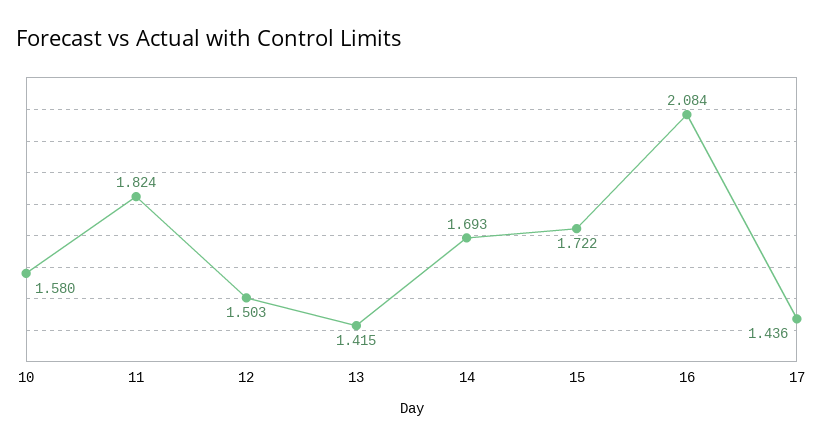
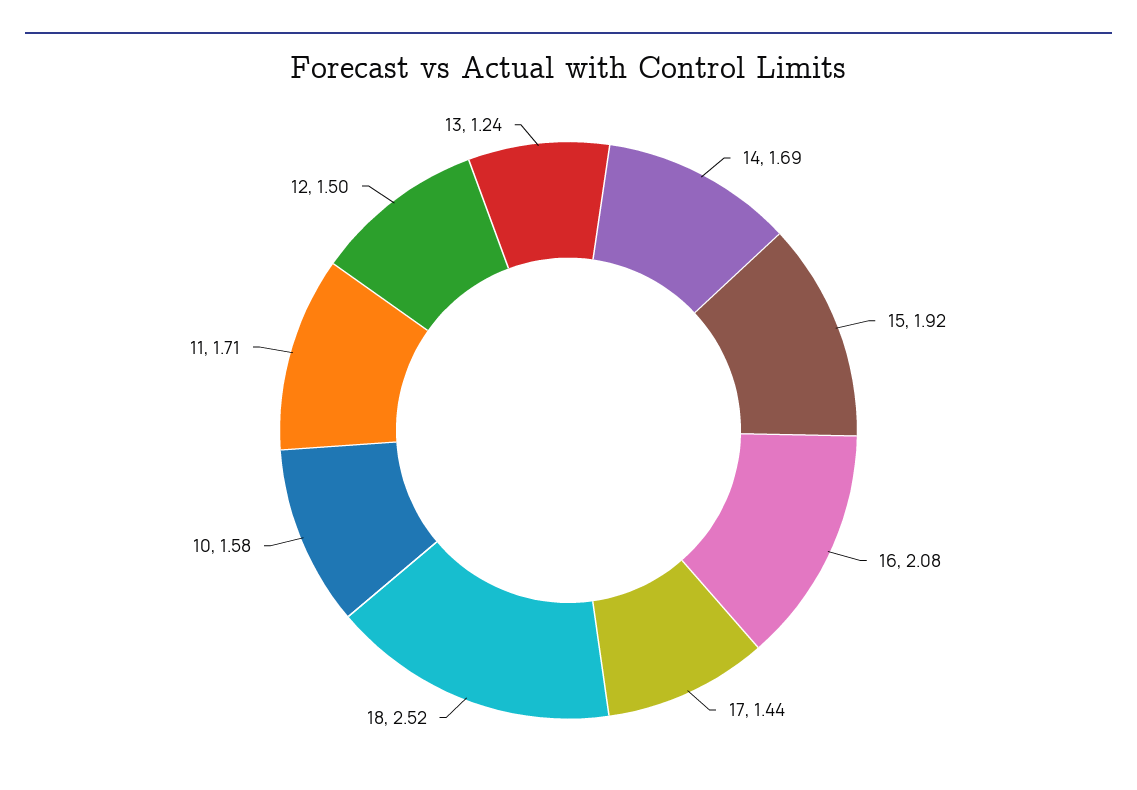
  {
    "10": 1.58,
-   "11": 1.824,
+   "11": 1.71,
    "12": 1.503,
-   "13": 1.415,
+   "13": 1.24,
    "14": 1.693,
-   "15": 1.722,
+   "15": 1.92,
    "16": 2.084,
-   "17": 1.436
+   "17": 1.436,
+   "18": 2.52
  }

